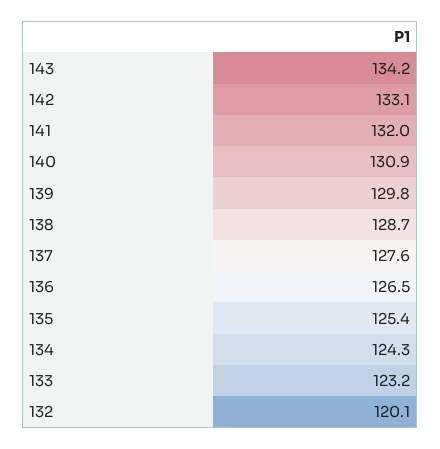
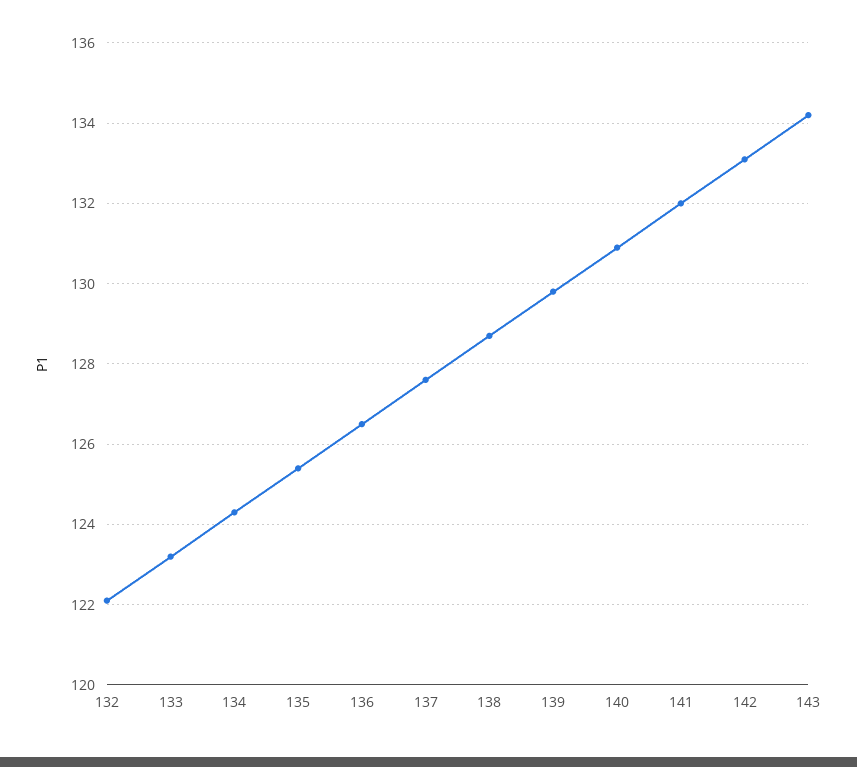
  {
    "143": 134.2,
    "142": 133.1,
    "141": 132,
    "140": 130.9,
    "139": 129.8,
    "138": 128.7,
    "137": 127.6,
    "136": 126.5,
    "135": 125.4,
    "134": 124.3,
    "133": 123.2,
-   "132": 120.1
+   "132": 122
  }

